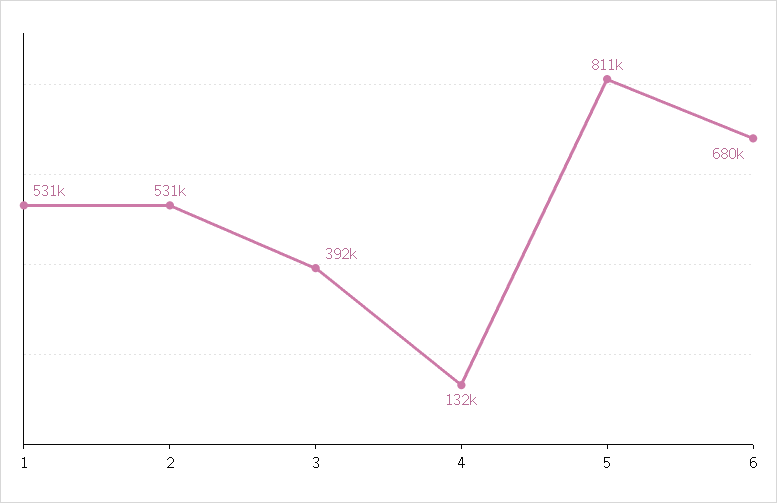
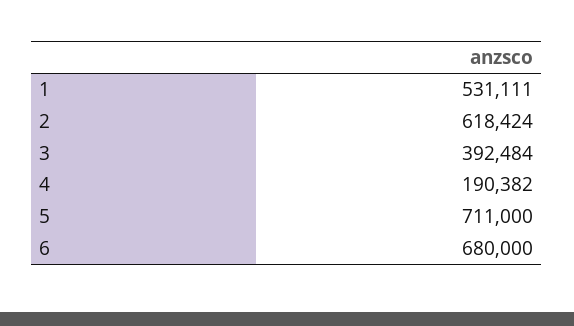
  {
    "1": 531111,
-   "2": 531000,
+   "2": 618424,
    "3": 392484,
-   "4": 132000,
+   "4": 190382,
-   "5": 811000,
+   "5": 711000,
    "6": 680000
  }

